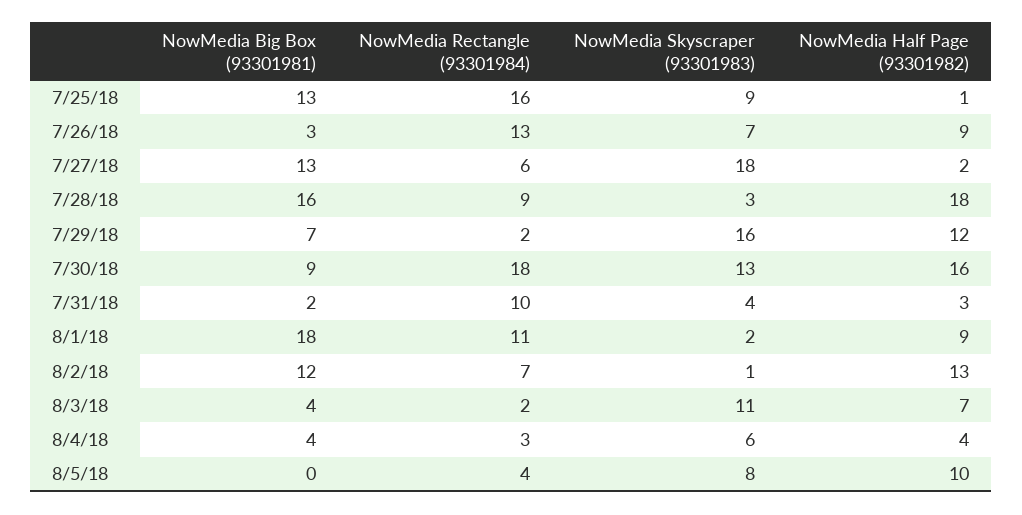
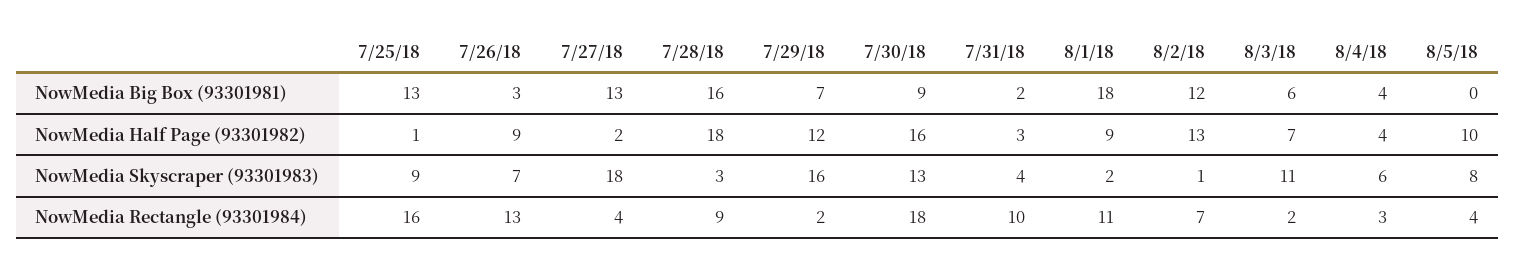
  {
    "NowMedia Big Box (93301981)": {
      "7/25/18": 13,
      "7/26/18": 3,
      "7/27/18": 13,
      "7/28/18": 16,
      "7/29/18": 7,
      "7/30/18": 9,
      "7/31/18": 2,
      "8/1/18": 18,
      "8/2/18": 12,
-     "8/3/18": 4,
+     "8/3/18": 6,
      "8/4/18": 4,
      "8/5/18": 0
    },
    "NowMedia Rectangle (93301984)": {
      "7/25/18": 16,
      "7/26/18": 13,
-     "7/27/18": 6,
+     "7/27/18": 4,
      "7/28/18": 9,
      "7/29/18": 2,
      "7/30/18": 18,
      "7/31/18": 10,
      "8/1/18": 11,
      "8/2/18": 7,
      "8/3/18": 2,
      "8/4/18": 3,
      "8/5/18": 4
    },
    "NowMedia Skyscraper (93301983)": {
      "7/25/18": 9,
      "7/26/18": 7,
      "7/27/18": 18,
      "7/28/18": 3,
      "7/29/18": 16,
      "7/30/18": 13,
      "7/31/18": 4,
      "8/1/18": 2,
      "8/2/18": 1,
      "8/3/18": 11,
      "8/4/18": 6,
      "8/5/18": 8
    },
    "NowMedia Half Page (93301982)": {
      "7/25/18": 1,
      "7/26/18": 9,
      "7/27/18": 2,
      "7/28/18": 18,
      "7/29/18": 12,
      "7/30/18": 16,
      "7/31/18": 3,
      "8/1/18": 9,
      "8/2/18": 13,
      "8/3/18": 7,
      "8/4/18": 4,
      "8/5/18": 10
    }
  }

